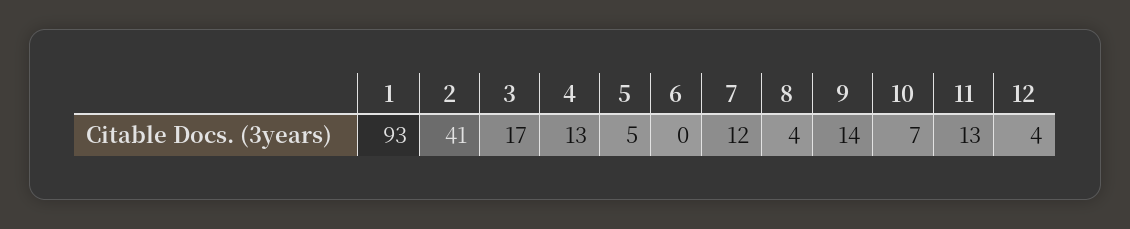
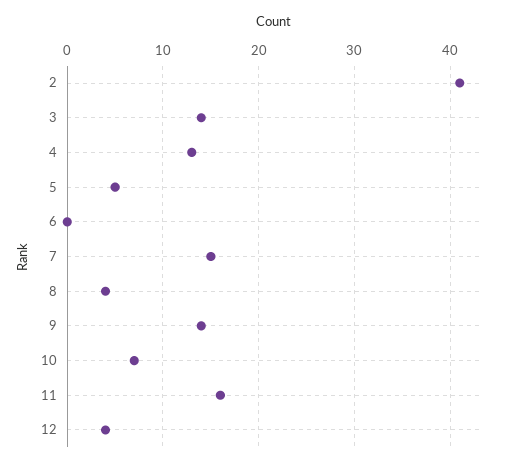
  {
-   "1": 93,
    "2": 41,
-   "3": 17,
+   "3": 14,
    "4": 13,
    "5": 5,
    "6": 0,
-   "7": 12,
+   "7": 15,
    "8": 4,
    "9": 14,
    "10": 7,
-   "11": 13,
+   "11": 16,
    "12": 4
  }

